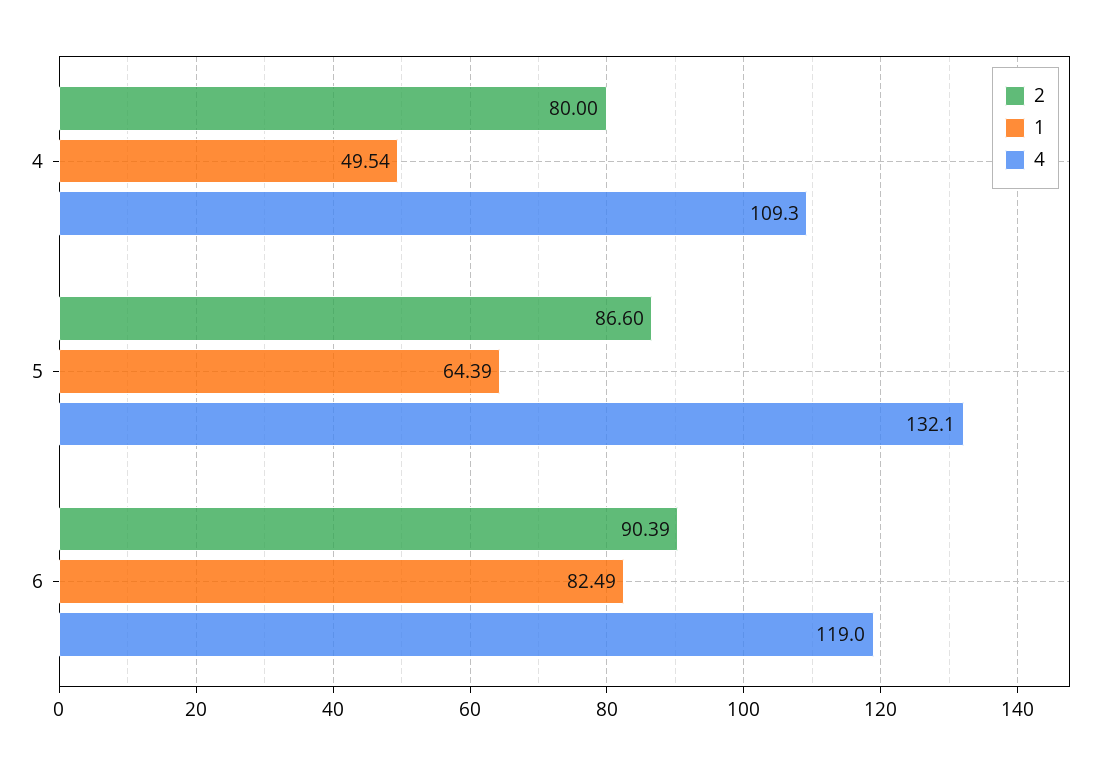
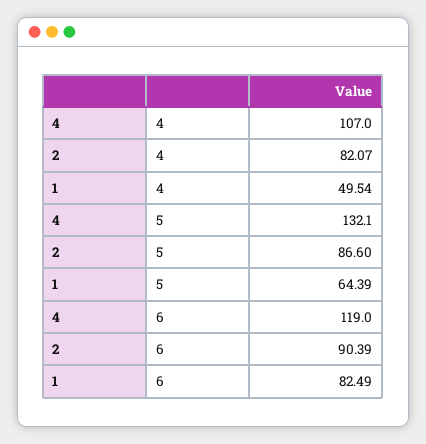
  {
    "2": {
-     "4": 80,
+     "4": 82.07,
      "5": 86.6,
      "6": 90.39
    },
    "1": {
      "4": 49.54,
      "5": 64.39,
      "6": 82.49
    },
    "4": {
-     "4": 109.3,
+     "4": 107,
      "5": 132.1,
      "6": 119
    }
  }

